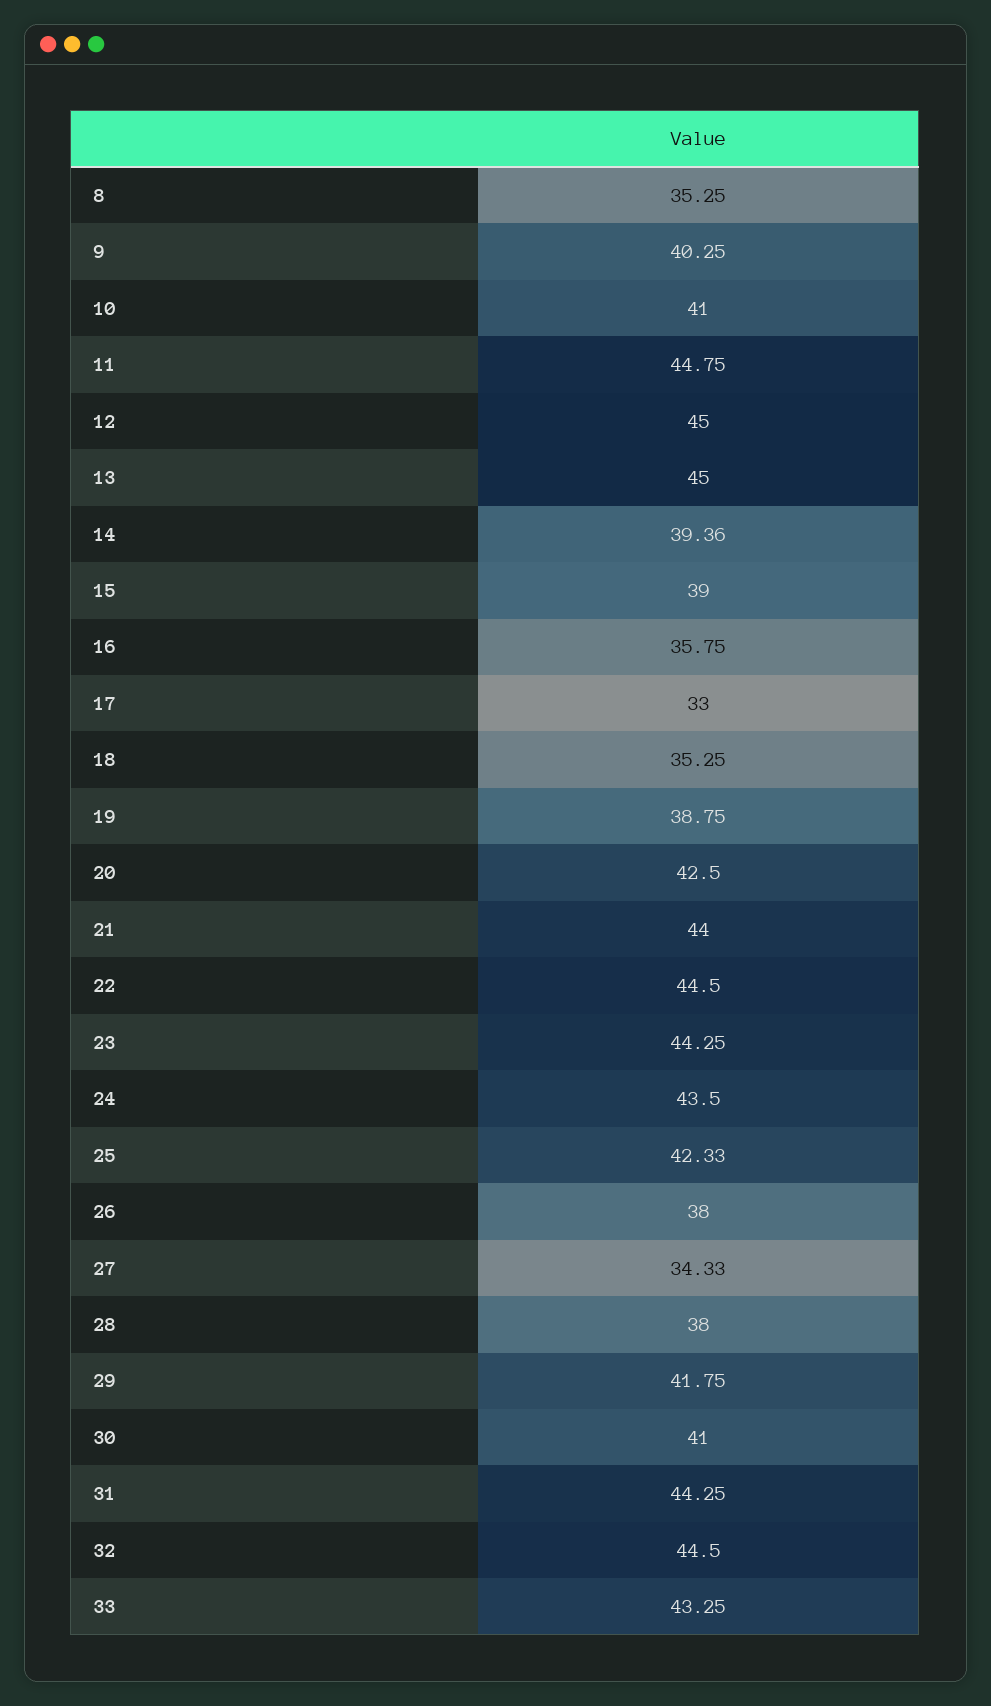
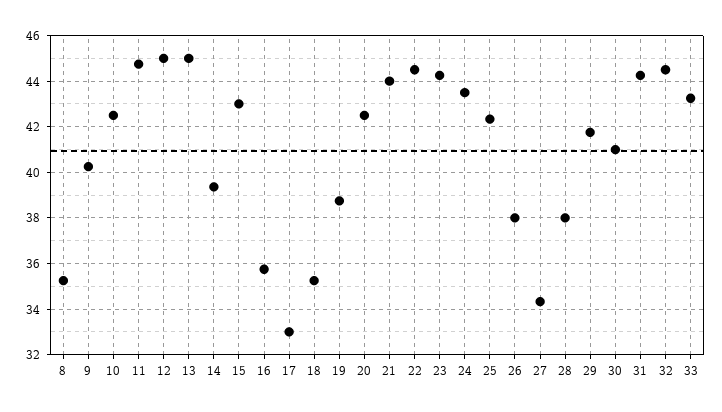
  {
    "8": 35.25,
    "9": 40.25,
-   "10": 41,
+   "10": 42.5,
    "11": 44.75,
    "12": 45,
    "13": 45,
    "14": 39.36,
-   "15": 39,
+   "15": 43,
    "16": 35.75,
    "17": 33,
    "18": 35.25,
    "19": 38.75,
    "20": 42.5,
    "21": 44,
    "22": 44.5,
    "23": 44.25,
    "24": 43.5,
    "25": 42.33,
    "26": 38,
    "27": 34.33,
    "28": 38,
    "29": 41.75,
    "30": 41,
    "31": 44.25,
    "32": 44.5,
    "33": 43.25
  }

